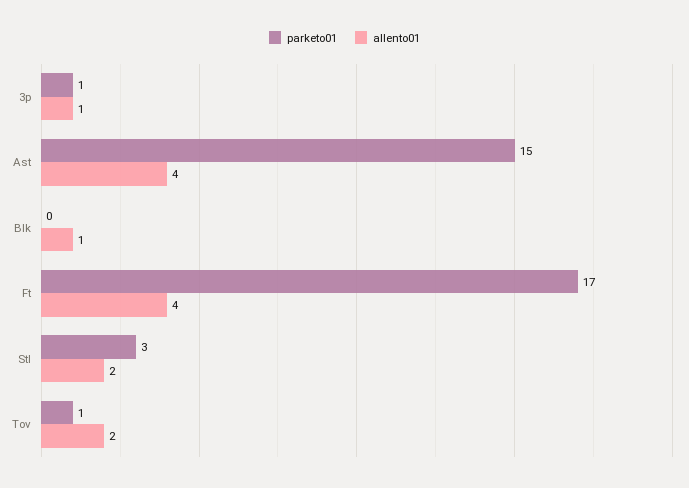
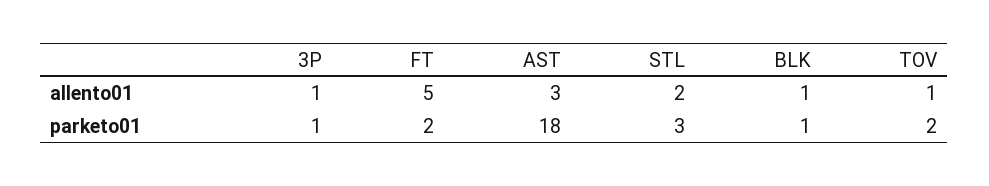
  {
    "parketo01": {
      "3p": 1,
-     "Ast": 15,
+     "Ast": 18,
-     "Blk": 0,
+     "Blk": 1,
-     "Ft": 17,
+     "Ft": 2,
      "Stl": 3,
-     "Tov": 1
+     "Tov": 2
    },
    "allento01": {
      "3p": 1,
-     "Ast": 4,
+     "Ast": 3,
      "Blk": 1,
-     "Ft": 4,
+     "Ft": 5,
      "Stl": 2,
-     "Tov": 2
+     "Tov": 1
    }
  }

